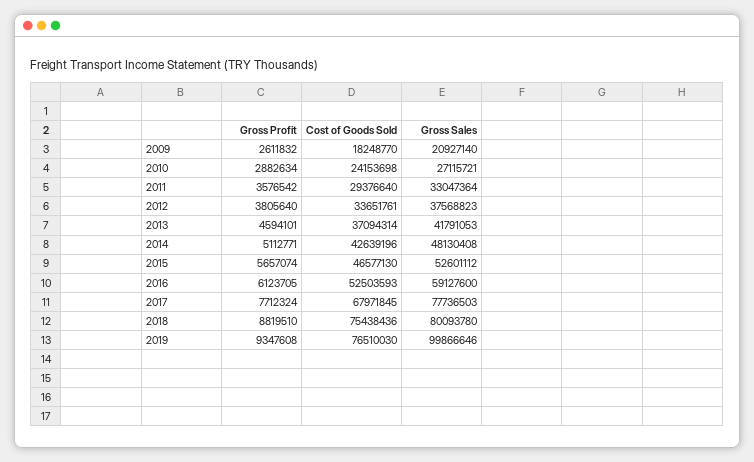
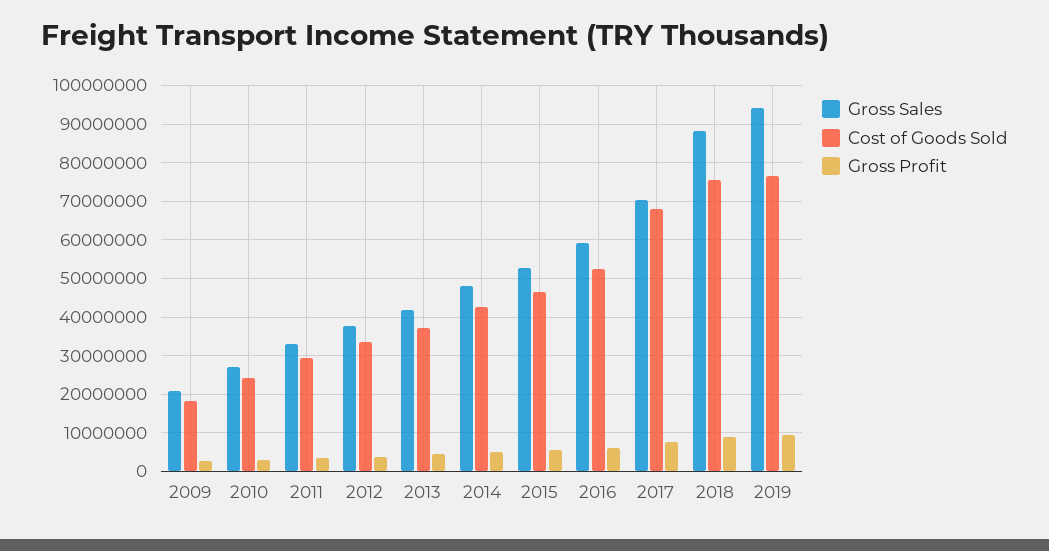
  {
    "Gross Profit": {
      "2009": 2611832,
      "2010": 2882634,
      "2011": 3576542,
      "2012": 3805640,
      "2013": 4594101,
      "2014": 5112771,
      "2015": 5657074,
      "2016": 6123705,
      "2017": 7712324,
      "2018": 8819510,
      "2019": 9347608
    },
    "Cost of Goods Sold": {
      "2009": 18248770,
      "2010": 24153698,
      "2011": 29376640,
      "2012": 33651761,
      "2013": 37094314,
      "2014": 42639196,
      "2015": 46577130,
      "2016": 52503593,
      "2017": 67971845,
      "2018": 75438436,
      "2019": 76510030
    },
    "Gross Sales": {
      "2009": 20927140,
      "2010": 27115721,
      "2011": 33047364,
      "2012": 37568823,
      "2013": 41791053,
      "2014": 48130408,
      "2015": 52601112,
      "2016": 59127600,
-     "2017": 77736503,
+     "2017": 70000000,
-     "2018": 80093780,
+     "2018": 88000000,
-     "2019": 99866646
+     "2019": 94000000
    }
  }

